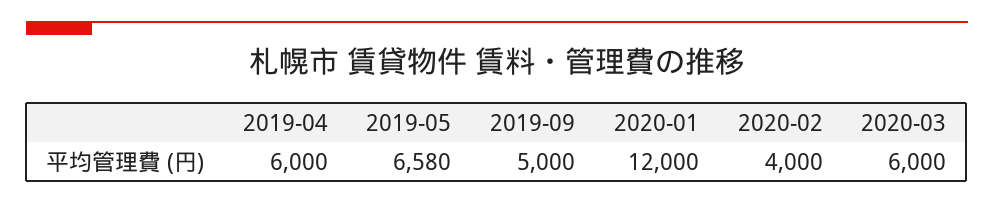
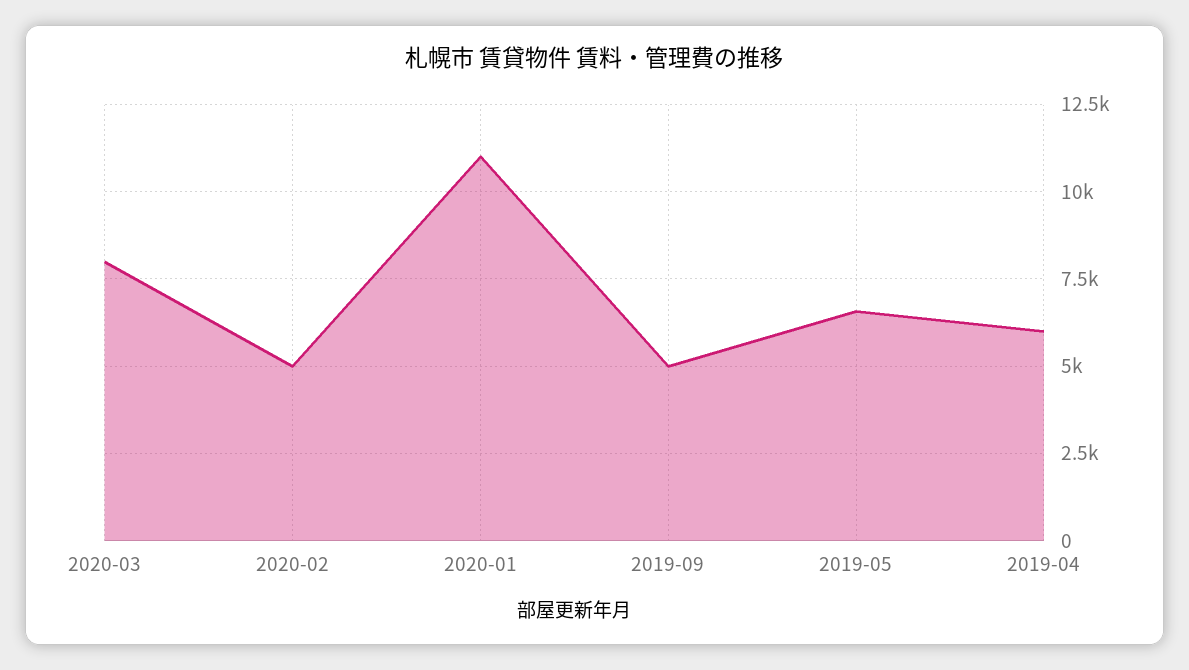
  {
    "2019-04": 6000,
    "2019-05": 6580,
    "2019-09": 5000,
-   "2020-01": 12000,
+   "2020-01": 11000,
-   "2020-02": 4000,
+   "2020-02": 5000,
-   "2020-03": 6000
+   "2020-03": 8000
  }

